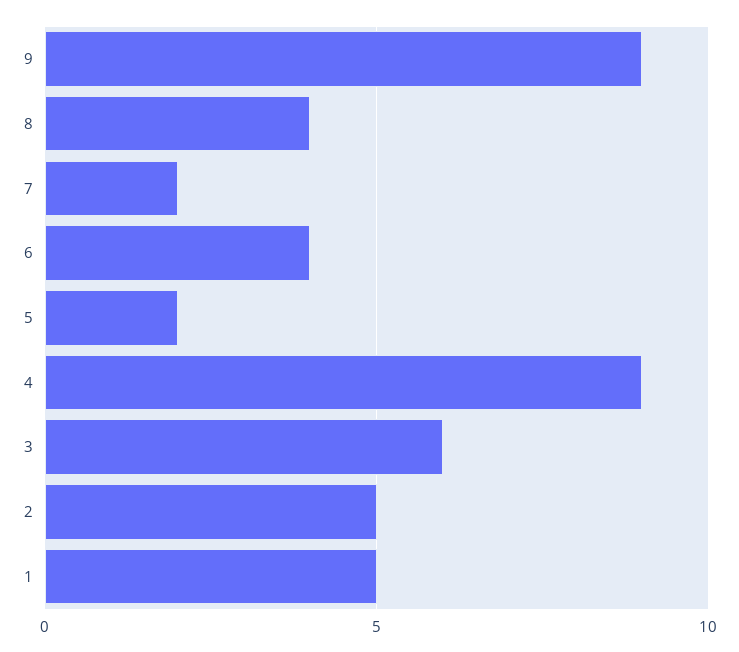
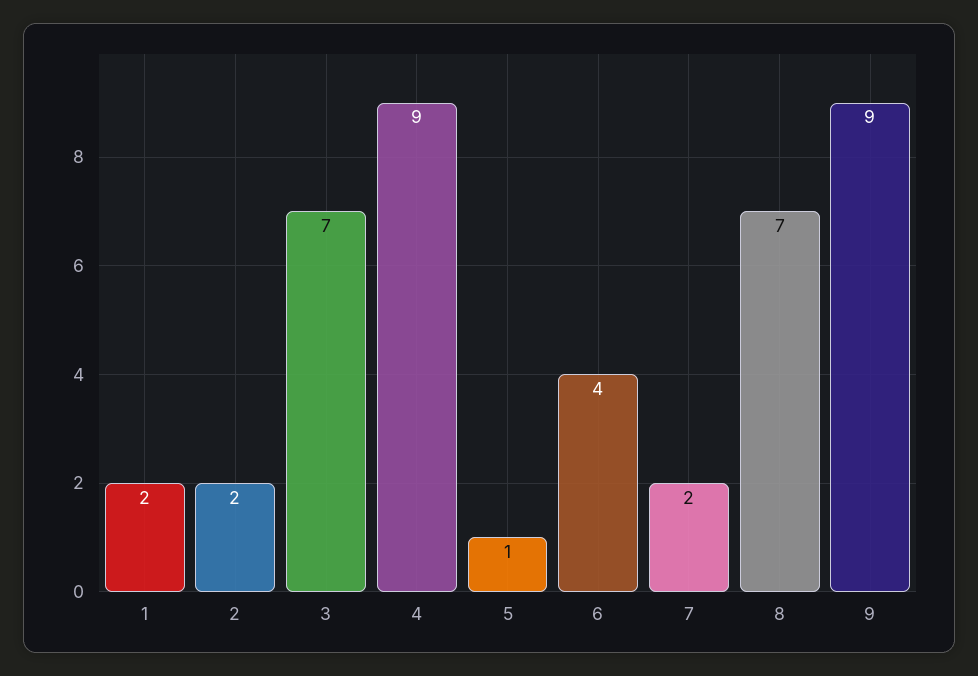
  {
    "9": 9,
-   "8": 4,
+   "8": 7,
    "7": 2,
    "6": 4,
-   "5": 2,
+   "5": 1,
    "4": 9,
-   "3": 6,
+   "3": 7,
-   "2": 5,
+   "2": 2,
-   "1": 5
+   "1": 2
  }

